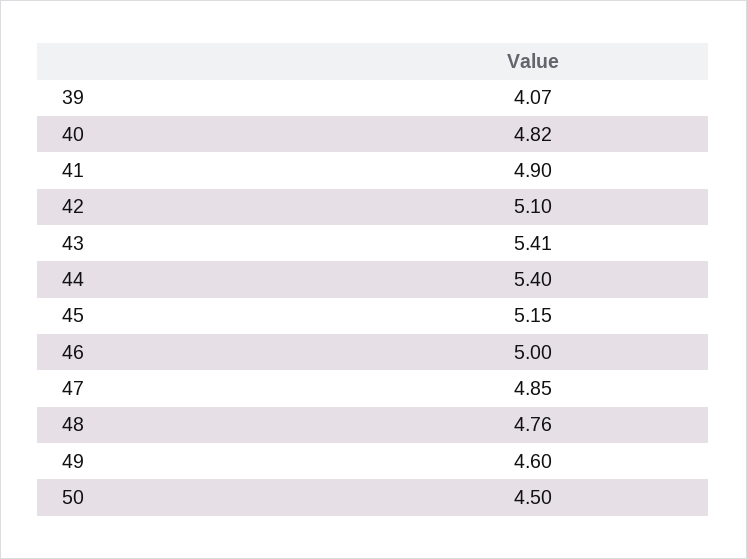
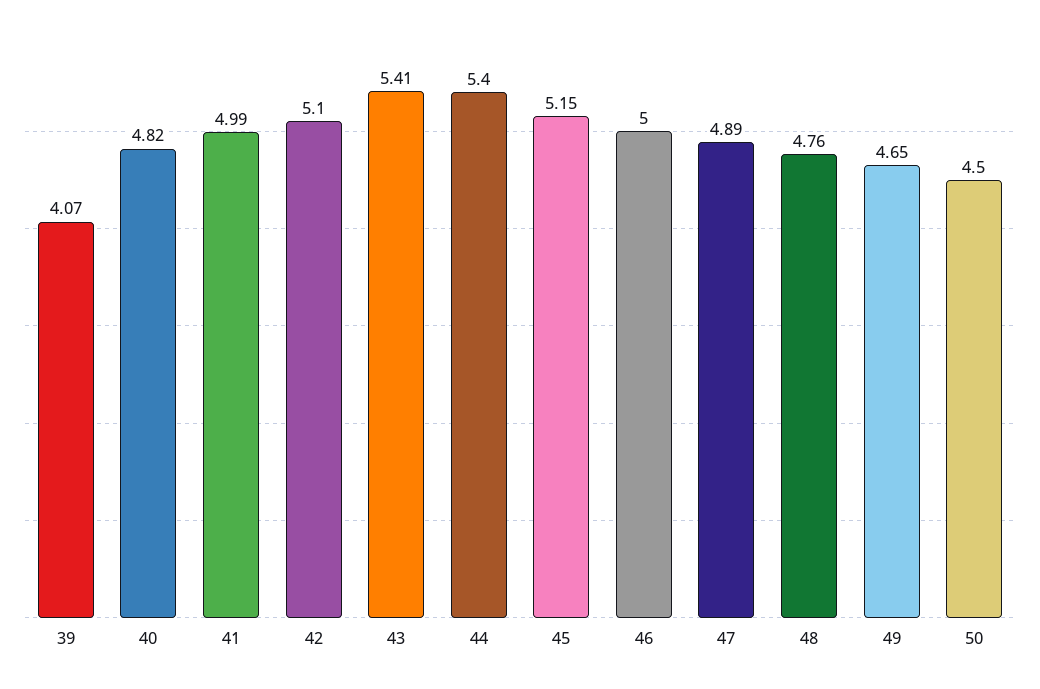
  {
    "39": 4.07,
    "40": 4.82,
-   "41": 4.9,
+   "41": 4.99,
    "42": 5.1,
    "43": 5.41,
    "44": 5.4,
    "45": 5.15,
    "46": 5,
-   "47": 4.85,
+   "47": 4.89,
    "48": 4.76,
-   "49": 4.6,
+   "49": 4.65,
    "50": 4.5
  }

